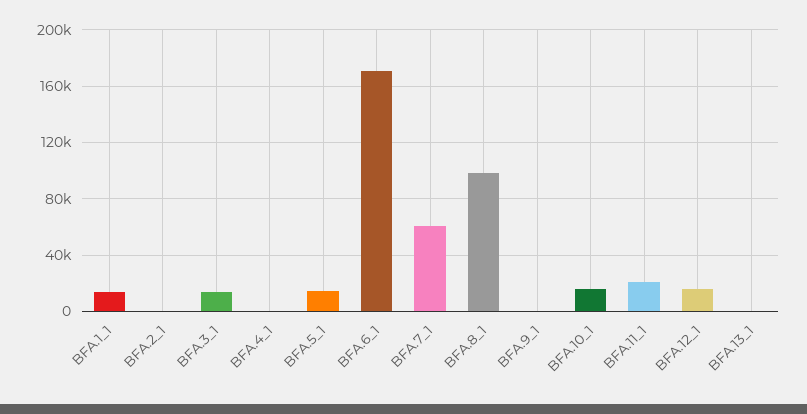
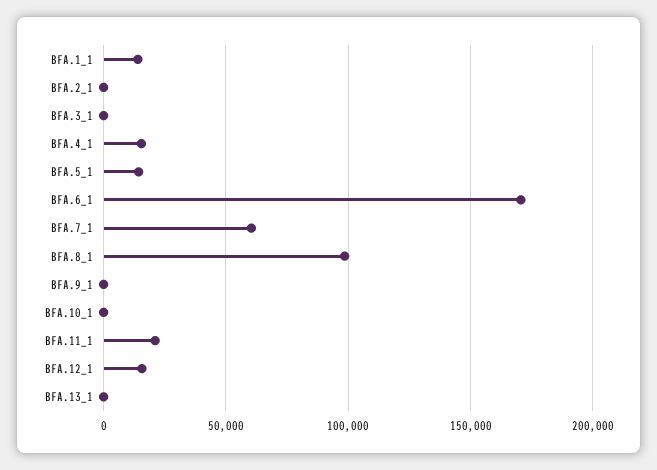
  {
    "BFA.1_1": 15000,
    "BFA.2_1": 0,
-   "BFA.3_1": 15000,
+   "BFA.3_1": 0,
-   "BFA.4_1": 0,
+   "BFA.4_1": 15000,
    "BFA.5_1": 15000,
    "BFA.6_1": 170000,
    "BFA.7_1": 60000,
    "BFA.8_1": 100000,
    "BFA.9_1": 0,
-   "BFA.10_1": 15000,
+   "BFA.10_1": 0,
    "BFA.11_1": 20000,
    "BFA.12_1": 15000,
    "BFA.13_1": 0
  }

